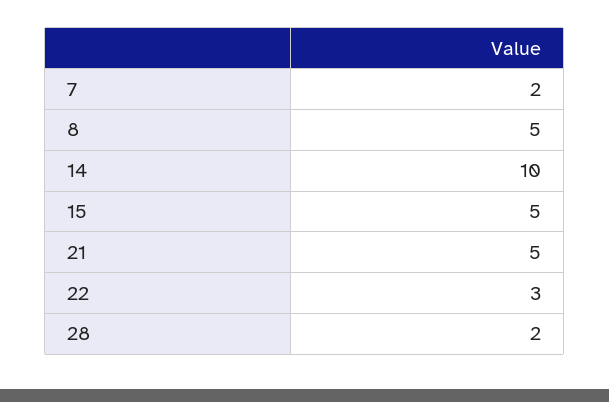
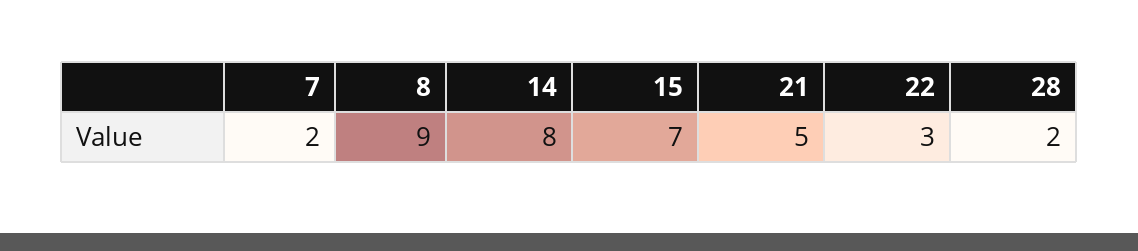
  {
    "7": 2,
-   "8": 5,
+   "8": 9,
-   "14": 10,
+   "14": 8,
-   "15": 5,
+   "15": 7,
    "21": 5,
    "22": 3,
    "28": 2
  }

